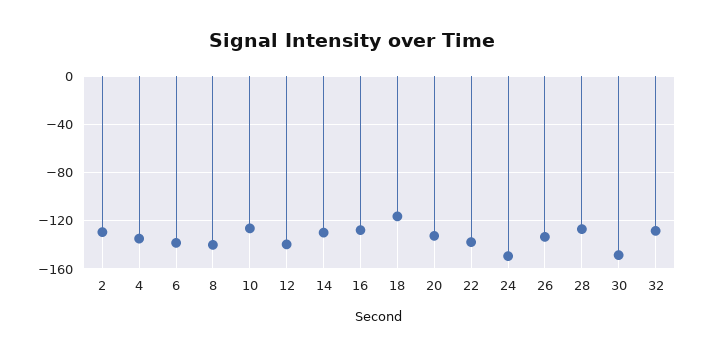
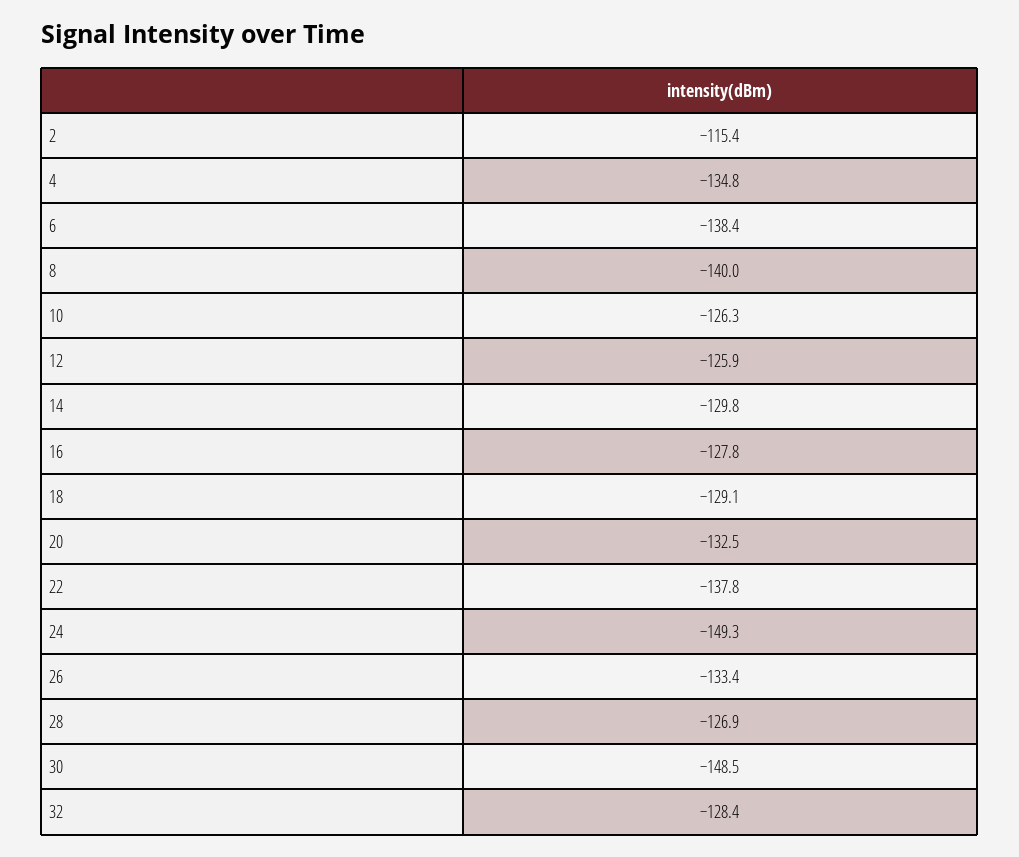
  {
-   "2": -130,
+   "2": -115.4,
    "4": -134.8,
    "6": -138.4,
    "8": -140,
    "10": -126.3,
-   "12": -140,
+   "12": -125.9,
    "14": -129.8,
    "16": -127.8,
-   "18": -115,
+   "18": -129.1,
    "20": -132.5,
    "22": -137.8,
    "24": -149.3,
    "26": -133.4,
    "28": -126.9,
    "30": -148.5,
    "32": -128.4
  }

